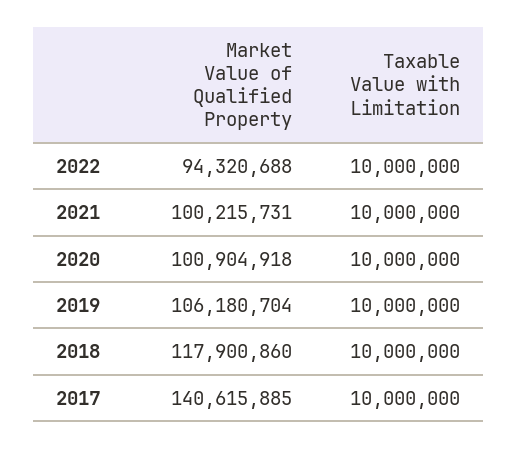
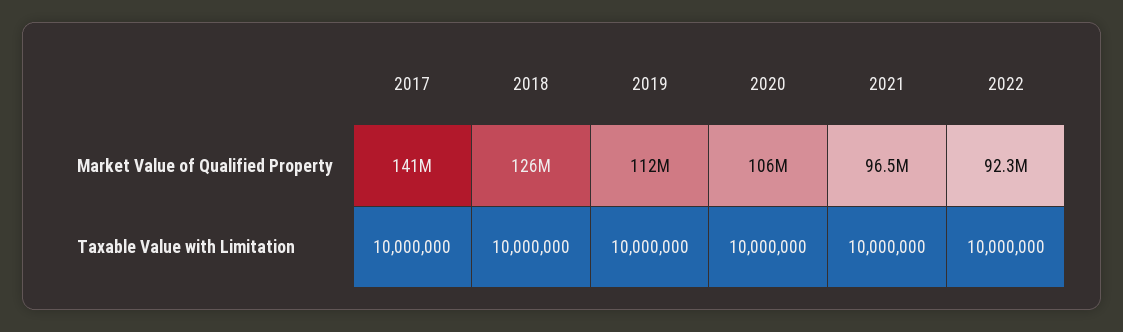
  {
    "Market Value of Qualified Property": {
-     "2022": 94320688,
+     "2022": 92300000,
-     "2021": 100215731,
+     "2021": 96500000,
-     "2020": 100904918,
+     "2020": 106000000,
-     "2019": 106180704,
+     "2019": 112000000,
-     "2018": 117900860,
+     "2018": 126000000,
      "2017": 140615885
    },
    "Taxable Value with Limitation": {
      "2022": 10000000,
      "2021": 10000000,
      "2020": 10000000,
      "2019": 10000000,
      "2018": 10000000,
      "2017": 10000000
    }
  }

